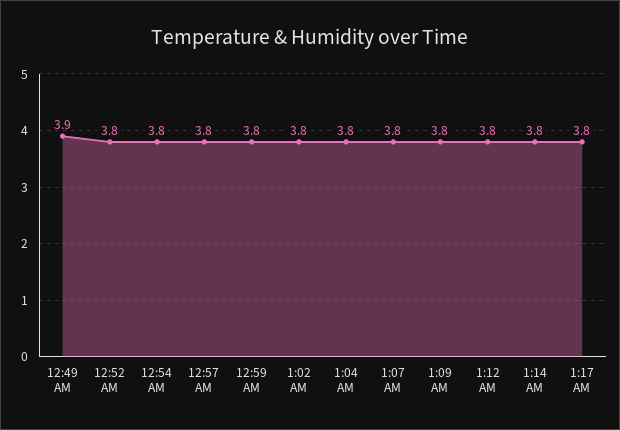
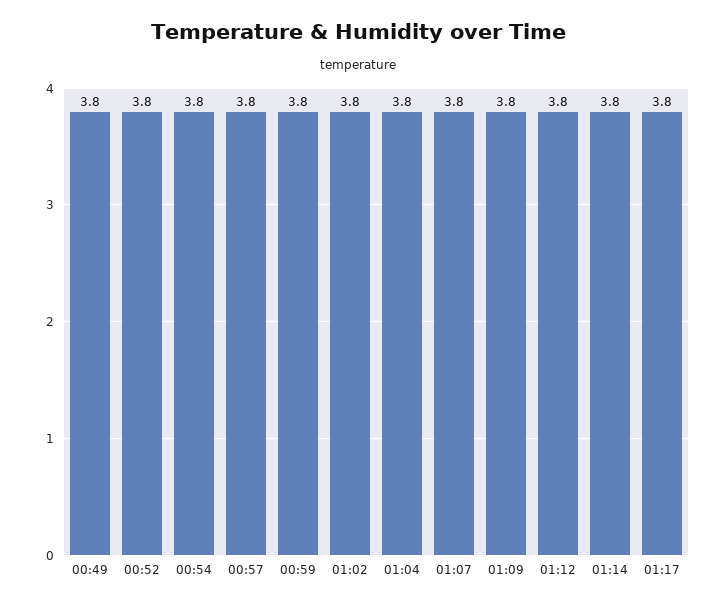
  {
-   "12:49 AM": 3.9,
+   "12:49 AM": 3.8,
    "12:52 AM": 3.8,
    "12:54 AM": 3.8,
    "12:57 AM": 3.8,
    "12:59 AM": 3.8,
    "1:02 AM": 3.8,
    "1:04 AM": 3.8,
    "1:07 AM": 3.8,
    "1:09 AM": 3.8,
    "1:12 AM": 3.8,
    "1:14 AM": 3.8,
    "1:17 AM": 3.8
  }

